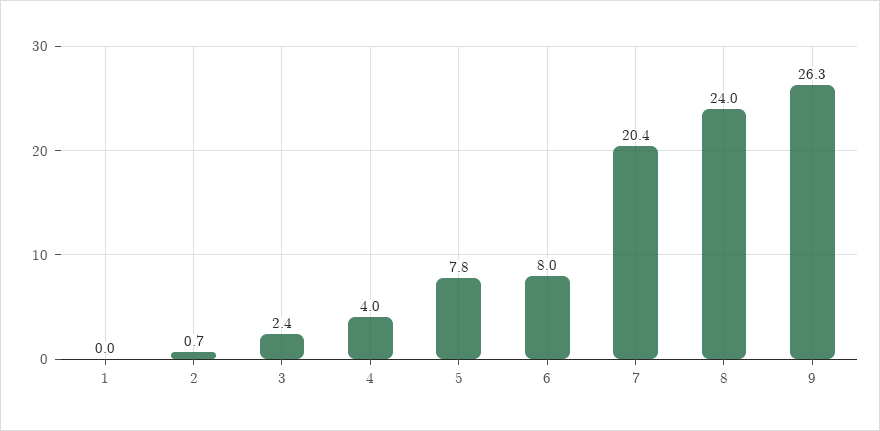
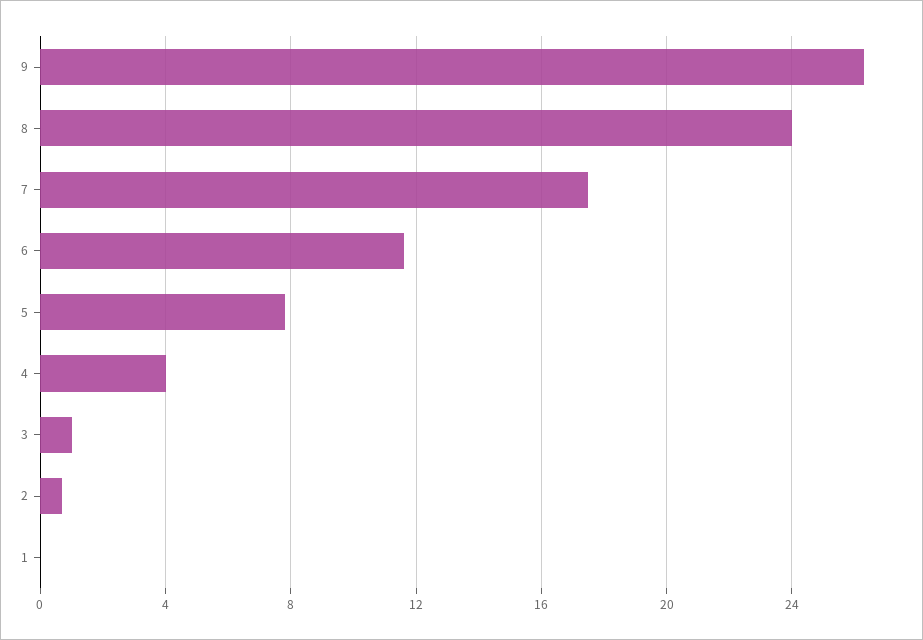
  {
    "1": 0,
    "2": 0.7,
-   "3": 2.4,
+   "3": 1,
    "4": 4,
    "5": 7.8,
-   "6": 8,
+   "6": 11.5,
-   "7": 20.4,
+   "7": 17.5,
    "8": 24,
    "9": 26.3
  }

